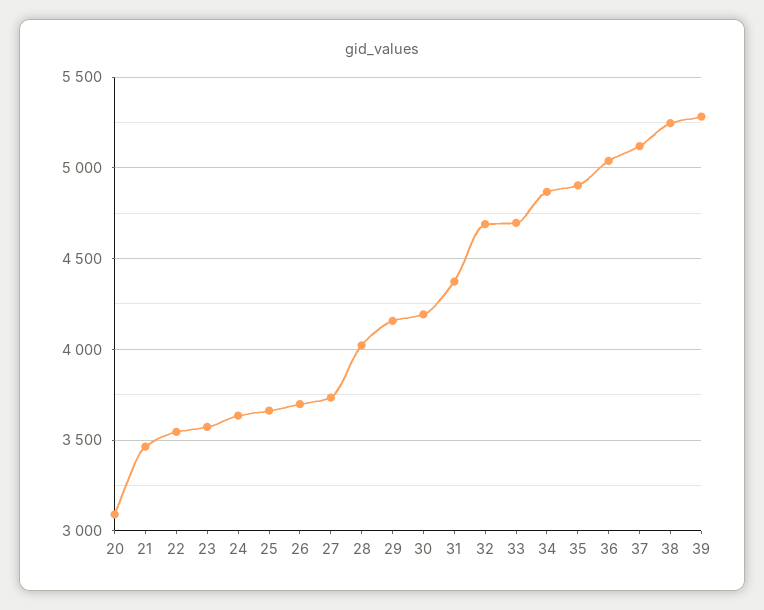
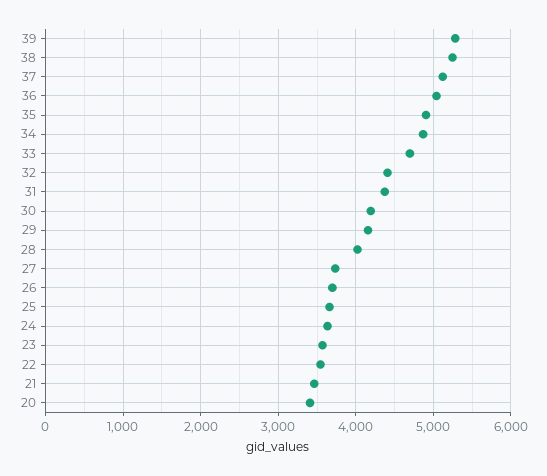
  {
-   "20": 3100,
+   "20": 3400,
    "21": 3450,
    "22": 3550,
    "23": 3550,
    "24": 3650,
    "25": 3650,
    "26": 3700,
    "27": 3750,
    "28": 4000,
    "29": 4150,
    "30": 4200,
    "31": 4350,
-   "32": 4700,
+   "32": 4400,
    "33": 4700,
    "34": 4850,
    "35": 4900,
    "36": 5050,
    "37": 5100,
    "38": 5250,
    "39": 5300
  }

